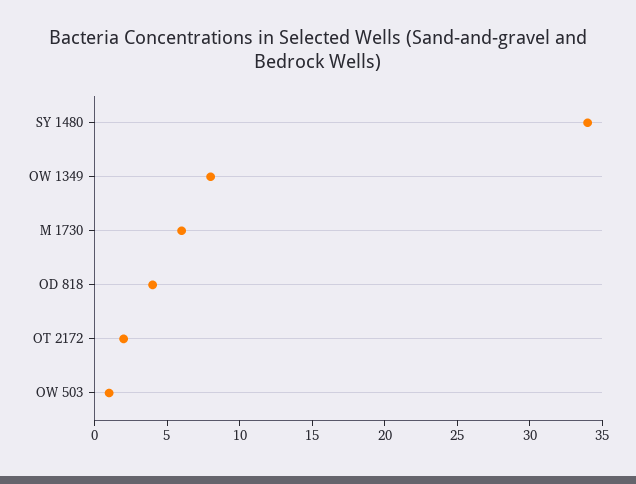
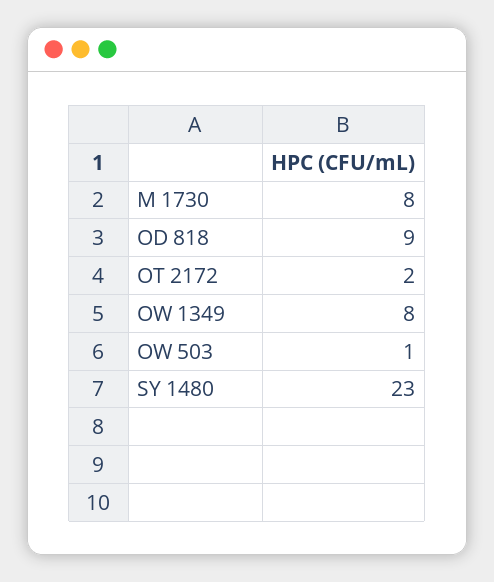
  {
-   "SY 1480": 34,
+   "SY 1480": 23,
    "OW 1349": 8,
-   "M 1730": 6,
+   "M 1730": 8,
-   "OD 818": 4,
+   "OD 818": 9,
    "OT 2172": 2,
    "OW 503": 1
  }

